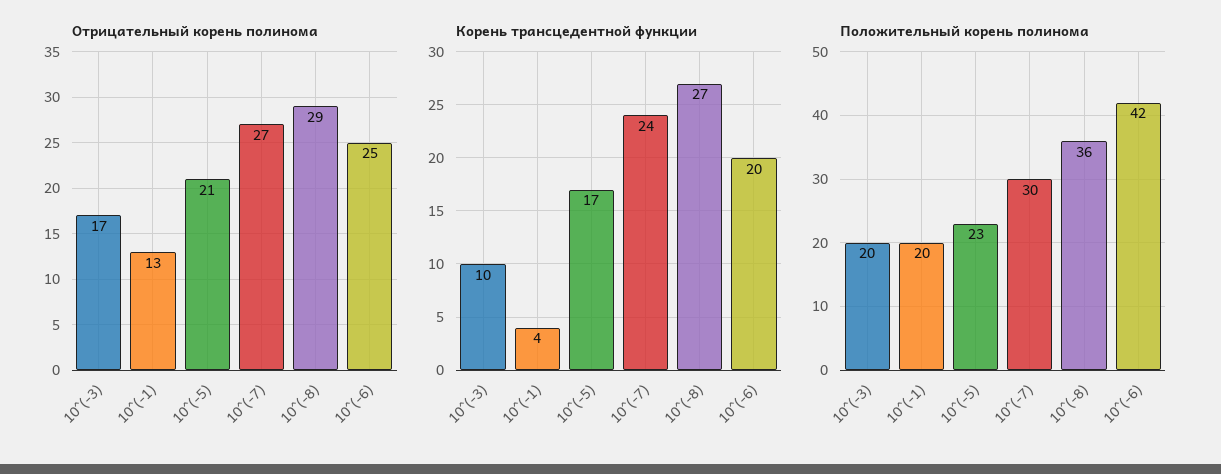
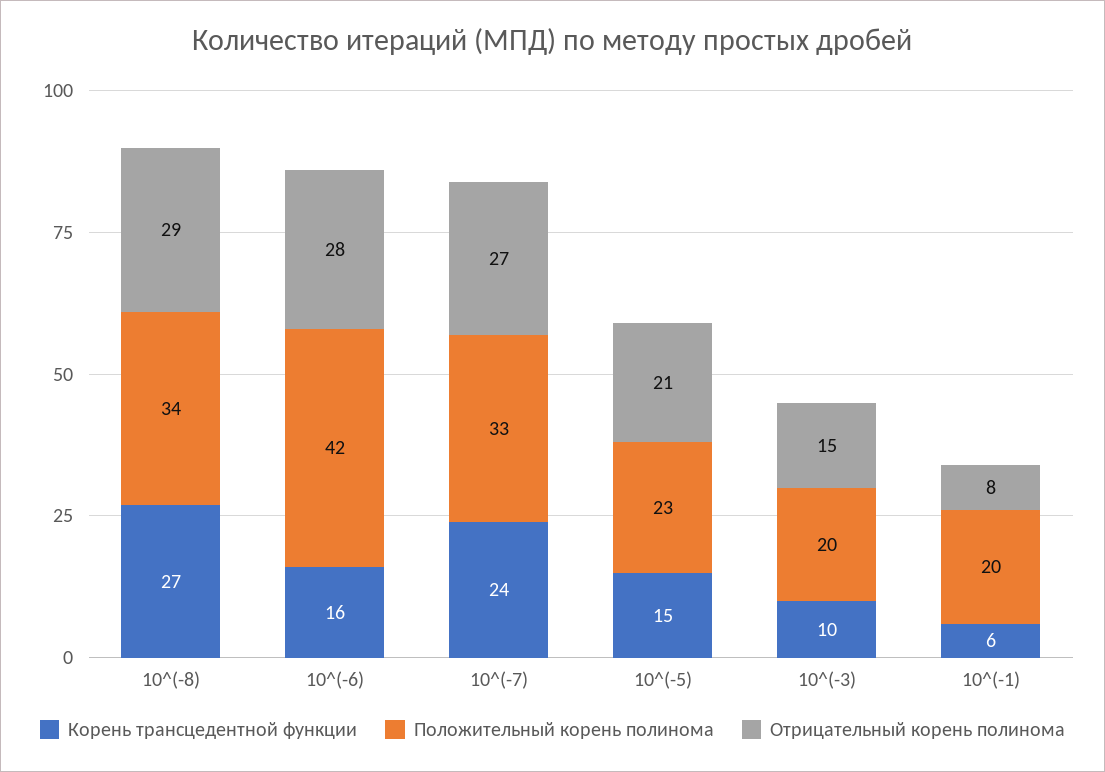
  {
    "Отрицательный корень полинома": {
-     "10^(-3)": 17,
+     "10^(-3)": 15,
-     "10^(-1)": 13,
+     "10^(-1)": 8,
      "10^(-5)": 21,
      "10^(-7)": 27,
      "10^(-8)": 29,
-     "10^(-6)": 25
+     "10^(-6)": 28
    },
    "Корень трансцедентной функции": {
      "10^(-3)": 10,
-     "10^(-1)": 4,
+     "10^(-1)": 6,
-     "10^(-5)": 17,
+     "10^(-5)": 15,
      "10^(-7)": 24,
      "10^(-8)": 27,
-     "10^(-6)": 20
+     "10^(-6)": 16
    },
    "Положительный корень полинома": {
      "10^(-3)": 20,
      "10^(-1)": 20,
      "10^(-5)": 23,
-     "10^(-7)": 30,
+     "10^(-7)": 33,
-     "10^(-8)": 36,
+     "10^(-8)": 34,
      "10^(-6)": 42
    }
  }

